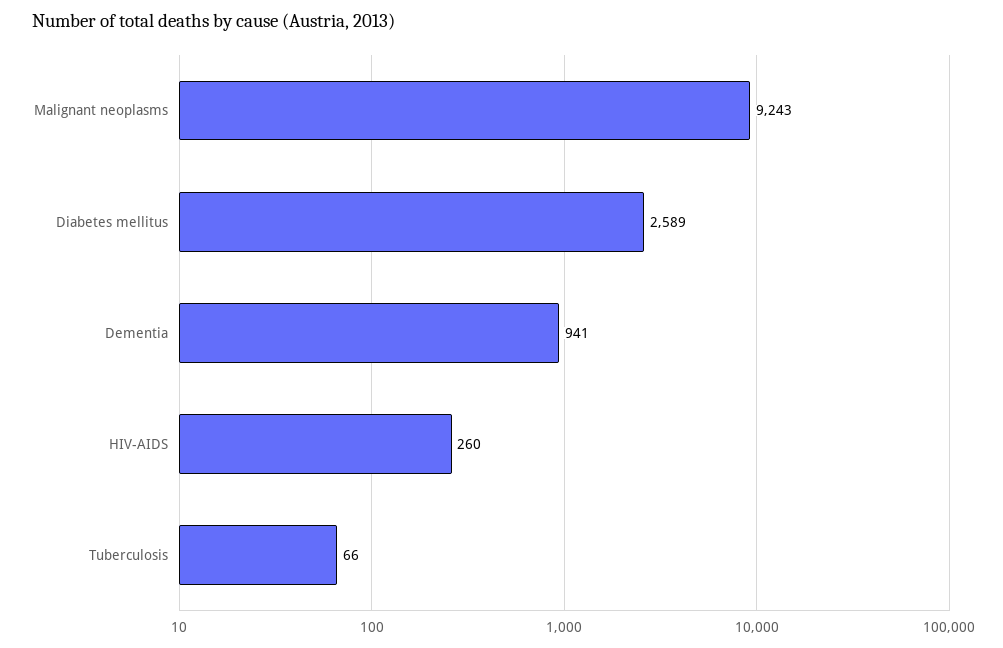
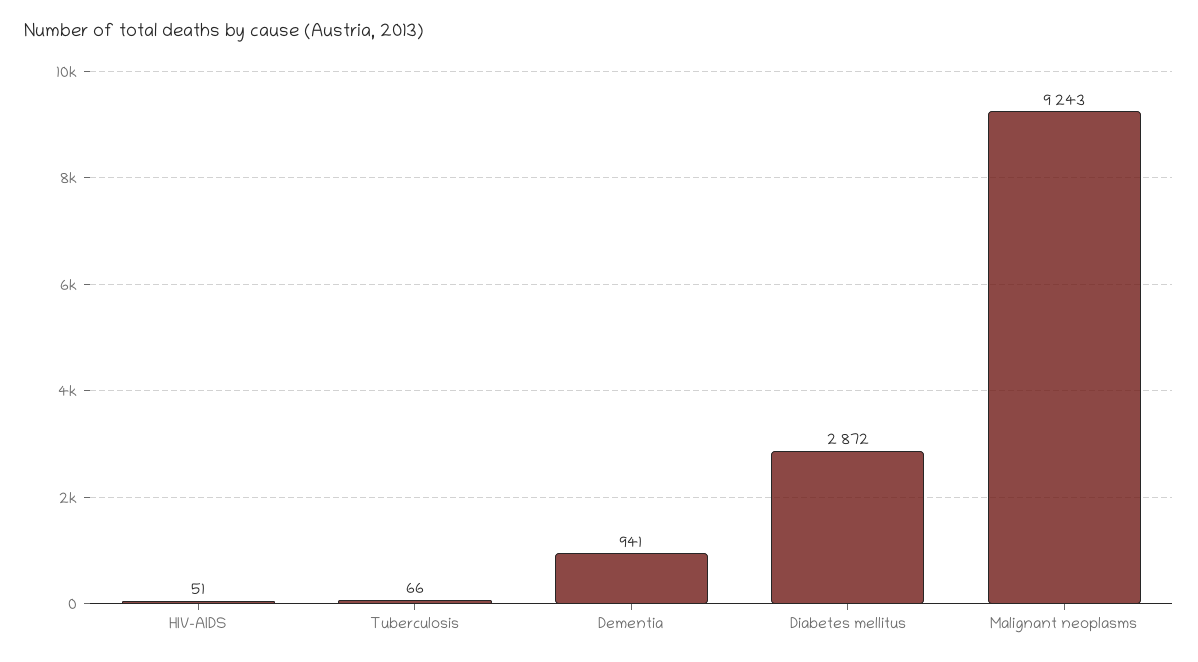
  {
    "Malignant neoplasms": 9243,
-   "Diabetes mellitus": 2589,
+   "Diabetes mellitus": 2872,
    "Dementia": 941,
-   "HIV-AIDS": 260,
+   "HIV-AIDS": 51,
    "Tuberculosis": 66
  }

